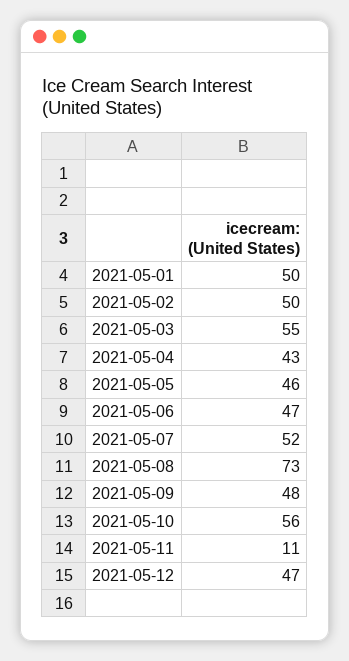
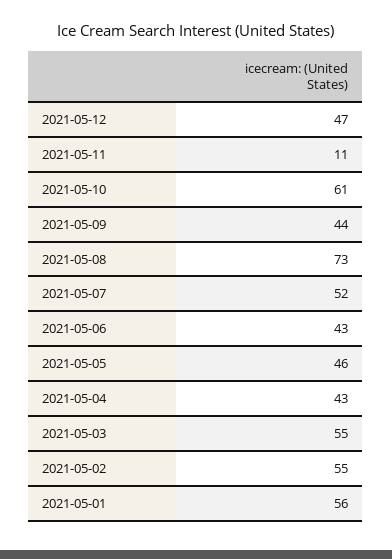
  {
-   "2021-05-01": 50,
+   "2021-05-01": 56,
-   "2021-05-02": 50,
+   "2021-05-02": 55,
    "2021-05-03": 55,
    "2021-05-04": 43,
    "2021-05-05": 46,
-   "2021-05-06": 47,
+   "2021-05-06": 43,
    "2021-05-07": 52,
    "2021-05-08": 73,
-   "2021-05-09": 48,
+   "2021-05-09": 44,
-   "2021-05-10": 56,
+   "2021-05-10": 61,
    "2021-05-11": 11,
    "2021-05-12": 47
  }

